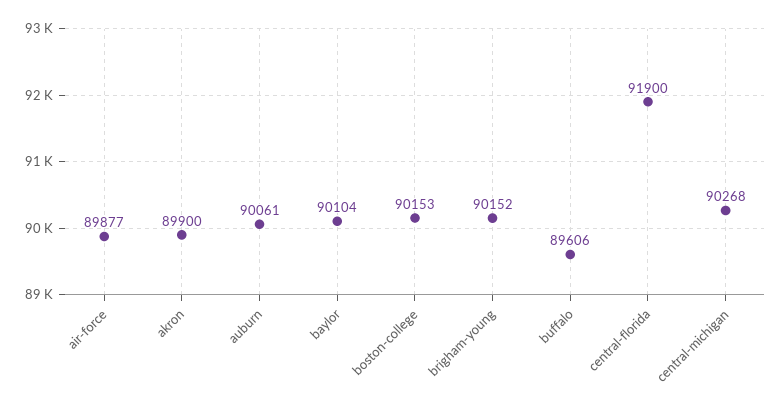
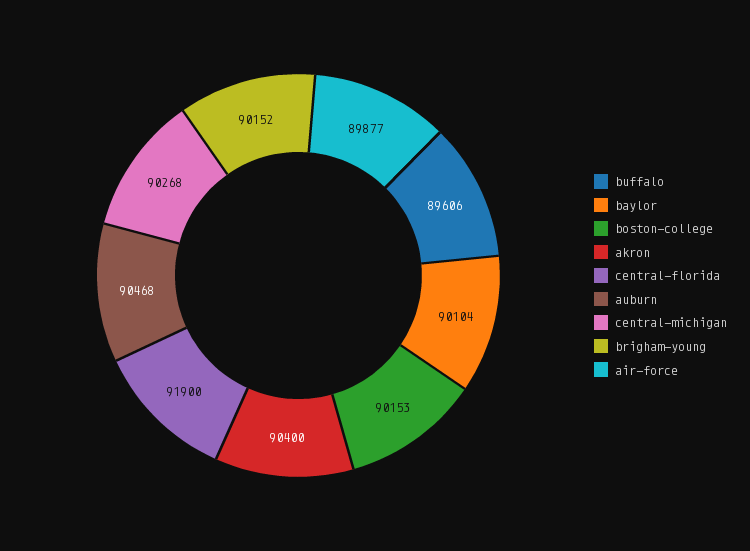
  {
    "air-force": 89877,
-   "akron": 89900,
+   "akron": 90400,
-   "auburn": 90061,
+   "auburn": 90468,
    "baylor": 90104,
    "boston-college": 90153,
    "brigham-young": 90152,
    "buffalo": 89606,
    "central-florida": 91900,
    "central-michigan": 90268
  }

